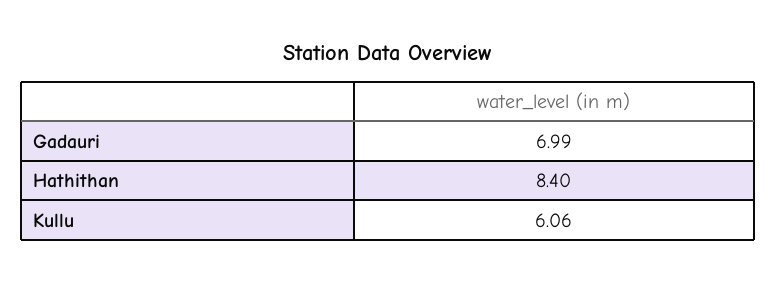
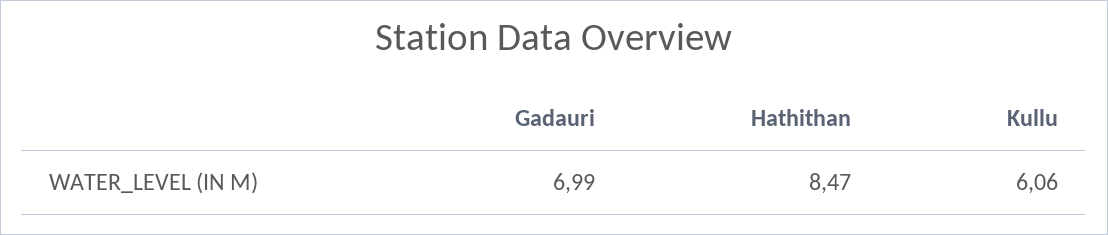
  {
    "Gadauri": 6.99,
-   "Hathithan": 8.4,
+   "Hathithan": 8.47,
    "Kullu": 6.06
  }

